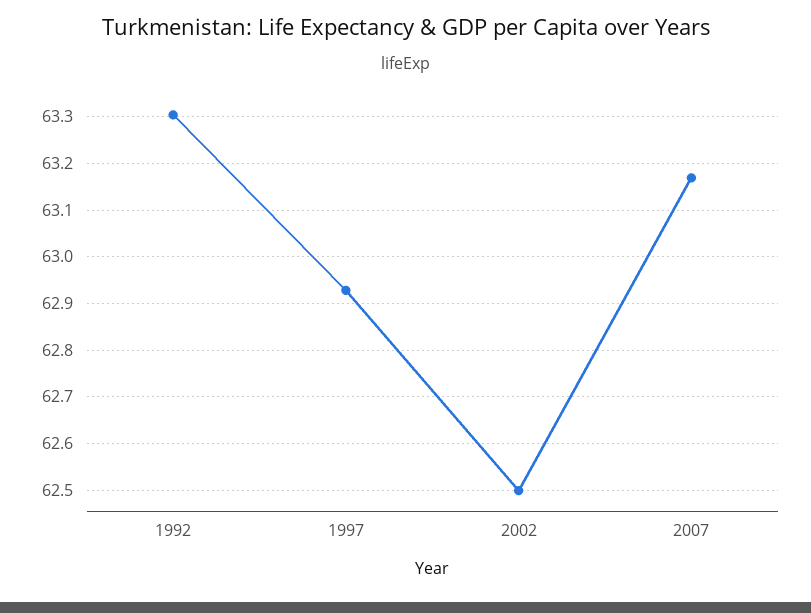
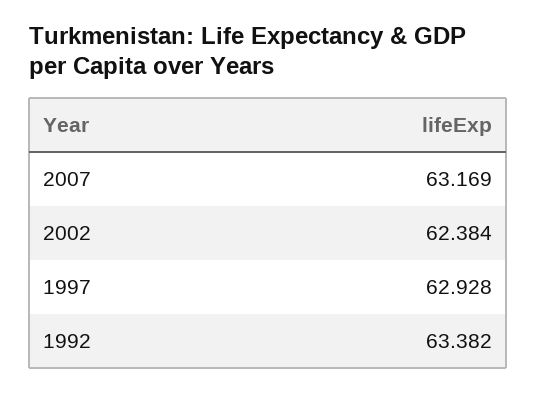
  {
-   "1992": 63.3,
+   "1992": 63.382,
    "1997": 62.928,
-   "2002": 62.5,
+   "2002": 62.384,
    "2007": 63.169
  }

